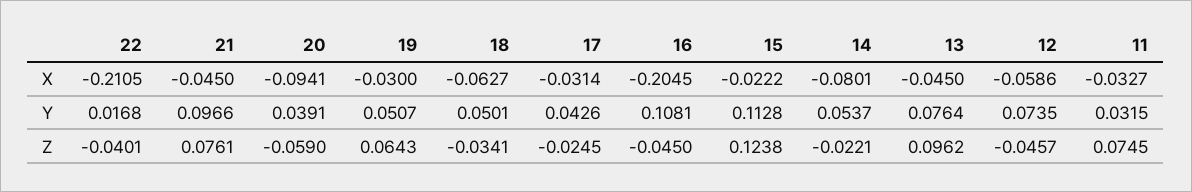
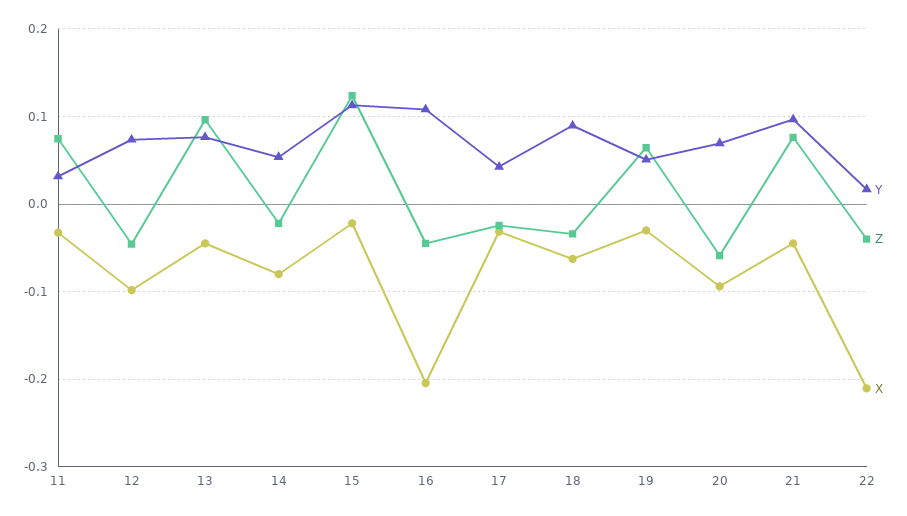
  {
    "X": {
      "22": -0.2105,
      "21": -0.045,
      "20": -0.0941,
      "19": -0.03,
      "18": -0.0627,
      "17": -0.0314,
      "16": -0.2045,
      "15": -0.0222,
      "14": -0.0801,
      "13": -0.045,
-     "12": -0.0586,
+     "12": -0.1,
      "11": -0.0327
    },
    "Y": {
      "22": 0.0168,
      "21": 0.0966,
-     "20": 0.0391,
+     "20": 0.07,
      "19": 0.0507,
-     "18": 0.0501,
+     "18": 0.09,
      "17": 0.0426,
      "16": 0.1081,
      "15": 0.1128,
      "14": 0.0537,
      "13": 0.0764,
      "12": 0.0735,
      "11": 0.0315
    },
    "Z": {
      "22": -0.0401,
      "21": 0.0761,
      "20": -0.059,
      "19": 0.0643,
      "18": -0.0341,
      "17": -0.0245,
      "16": -0.045,
      "15": 0.1238,
      "14": -0.0221,
      "13": 0.0962,
      "12": -0.0457,
      "11": 0.0745
    }
  }

